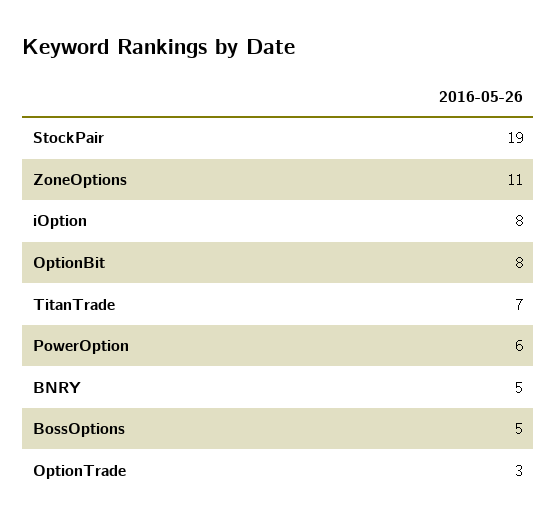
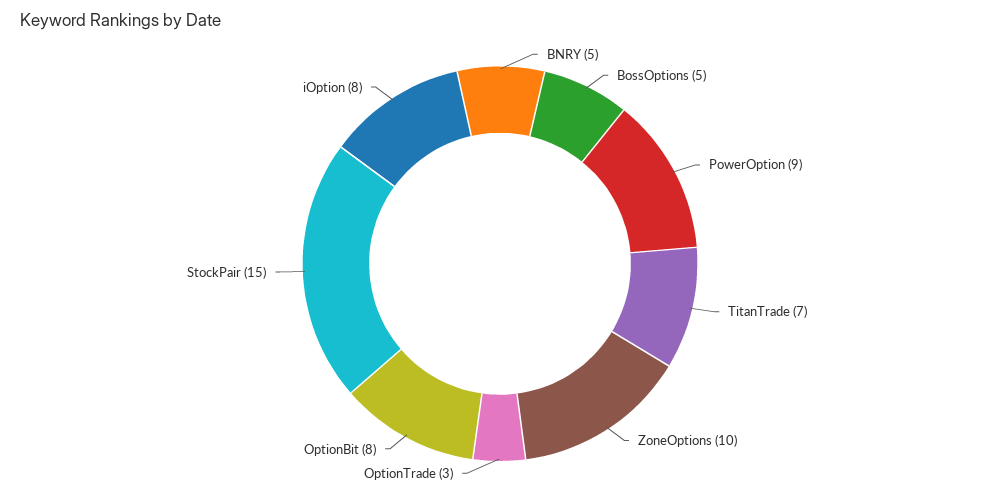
  {
-   "StockPair": 19,
+   "StockPair": 15,
-   "ZoneOptions": 11,
+   "ZoneOptions": 10,
    "iOption": 8,
    "OptionBit": 8,
    "TitanTrade": 7,
-   "PowerOption": 6,
+   "PowerOption": 9,
    "BNRY": 5,
    "BossOptions": 5,
    "OptionTrade": 3
  }

